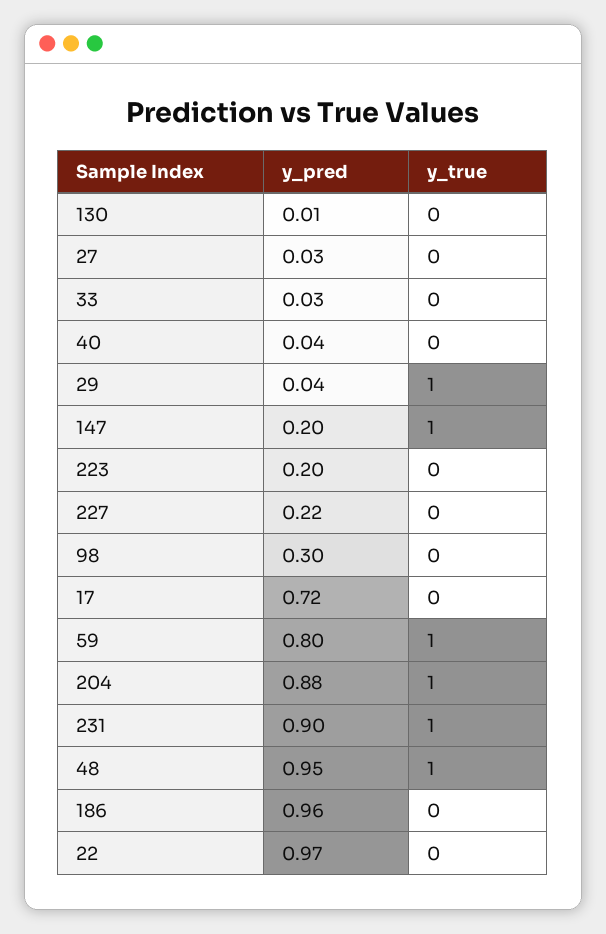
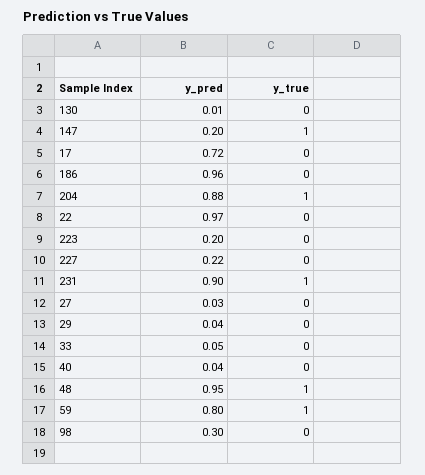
  {
    "y_pred": {
      "130": 0.01,
      "27": 0.03,
-     "33": 0.03,
+     "33": 0.05,
      "40": 0.04,
      "29": 0.04,
      "147": 0.2,
      "223": 0.2,
      "227": 0.22,
      "98": 0.3,
      "17": 0.72,
      "59": 0.8,
      "204": 0.88,
      "231": 0.9,
      "48": 0.95,
      "186": 0.96,
      "22": 0.97
    },
    "y_true": {
      "130": 0,
      "27": 0,
      "33": 0,
      "40": 0,
-     "29": 1,
+     "29": 0,
      "147": 1,
      "223": 0,
      "227": 0,
      "98": 0,
      "17": 0,
      "59": 1,
      "204": 1,
      "231": 1,
      "48": 1,
      "186": 0,
      "22": 0
    }
  }

